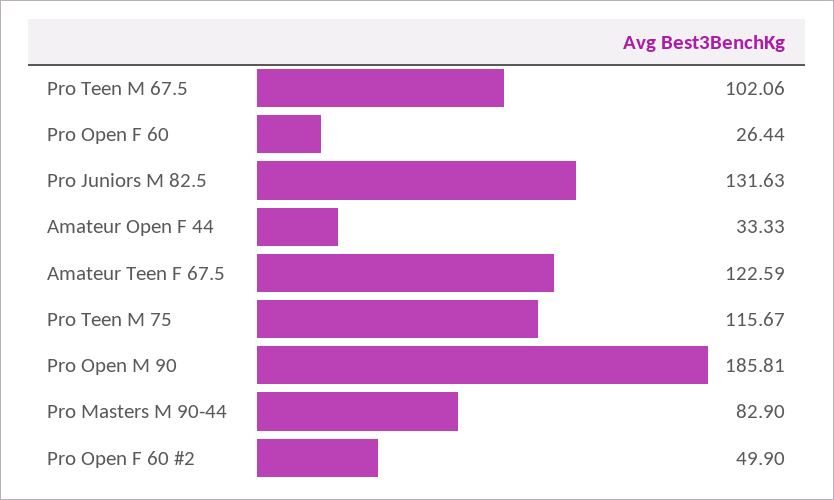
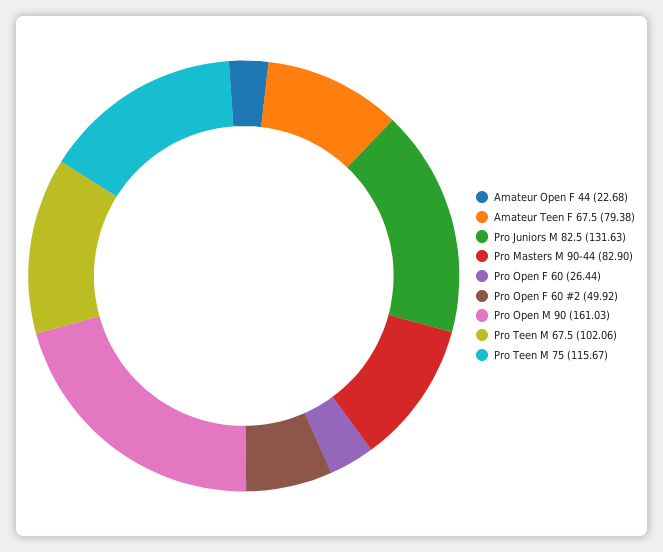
  {
    "Pro Teen M 67.5": 102.06,
    "Pro Open F 60": 26.44,
    "Pro Juniors M 82.5": 131.63,
-   "Amateur Open F 44": 33.33,
+   "Amateur Open F 44": 22.68,
-   "Amateur Teen F 67.5": 122.59,
+   "Amateur Teen F 67.5": 79.38,
    "Pro Teen M 75": 115.67,
-   "Pro Open M 90": 185.81,
+   "Pro Open M 90": 161.03,
    "Pro Masters M 90-44": 82.9,
-   "Pro Open F 60 #2": 49.9
+   "Pro Open F 60 #2": 49.92
  }

